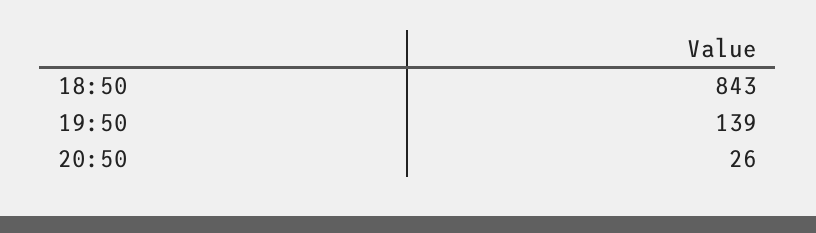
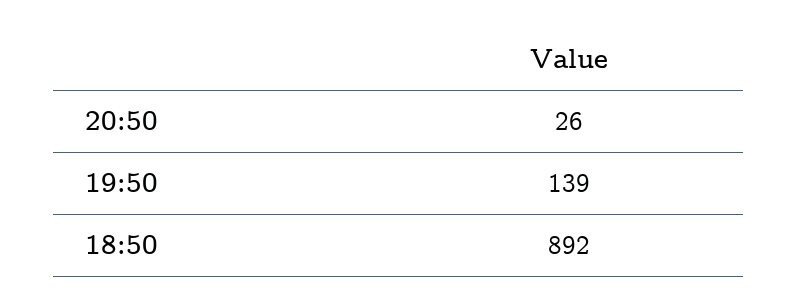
  {
-   "18:50": 843,
+   "18:50": 892,
    "19:50": 139,
    "20:50": 26
  }

